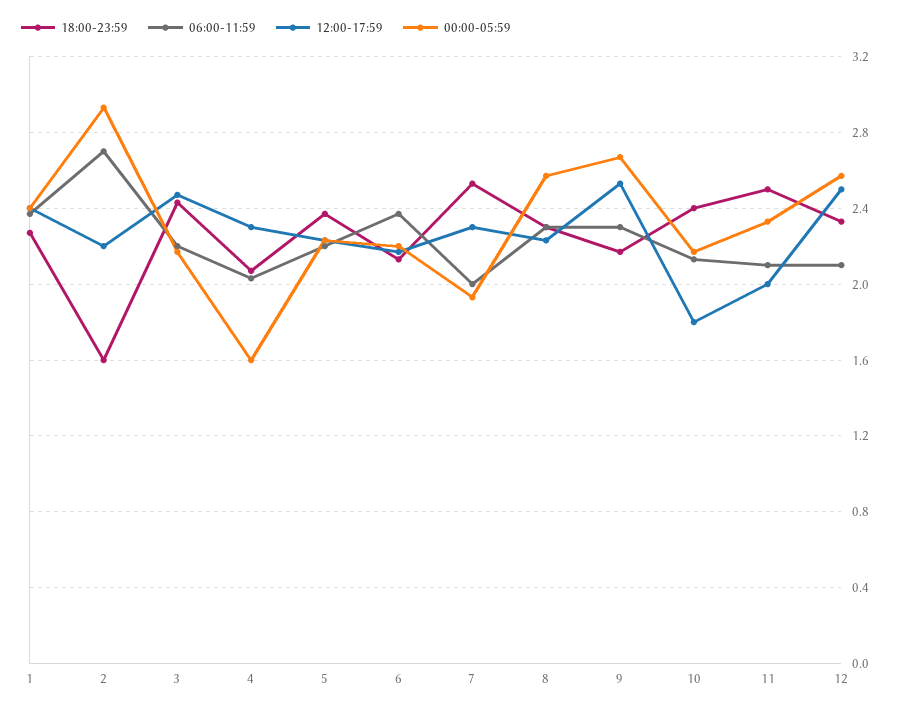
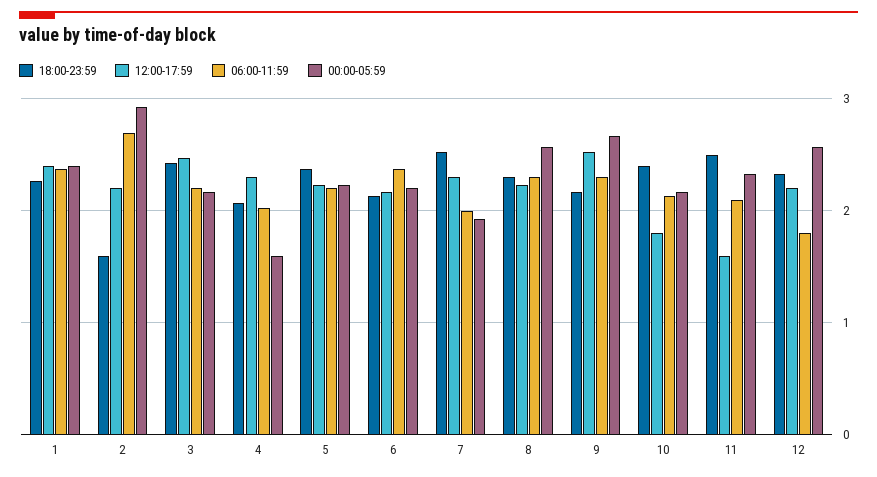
  {
    "18:00-23:59": {
      "1": 2.25,
      "2": 1.6,
      "3": 2.45,
      "4": 2.05,
      "5": 2.35,
      "6": 2.15,
      "7": 2.55,
      "8": 2.3,
      "9": 2.15,
      "10": 2.4,
      "11": 2.5,
      "12": 2.35
    },
    "06:00-11:59": {
      "1": 2.35,
      "2": 2.7,
      "3": 2.2,
      "4": 2.05,
      "5": 2.2,
      "6": 2.35,
      "7": 2,
      "8": 2.3,
      "9": 2.3,
      "10": 2.15,
      "11": 2.1,
-     "12": 2.1
+     "12": 1.8
    },
    "12:00-17:59": {
      "1": 2.4,
      "2": 2.2,
      "3": 2.45,
      "4": 2.3,
      "5": 2.25,
      "6": 2.15,
      "7": 2.3,
      "8": 2.25,
      "9": 2.55,
      "10": 1.8,
-     "11": 2,
+     "11": 1.6,
-     "12": 2.5
+     "12": 2.2
    },
    "00:00-05:59": {
      "1": 2.4,
      "2": 2.95,
      "3": 2.15,
      "4": 1.6,
      "5": 2.25,
      "6": 2.2,
      "7": 1.95,
      "8": 2.55,
      "9": 2.65,
      "10": 2.15,
      "11": 2.35,
      "12": 2.55
    }
  }

